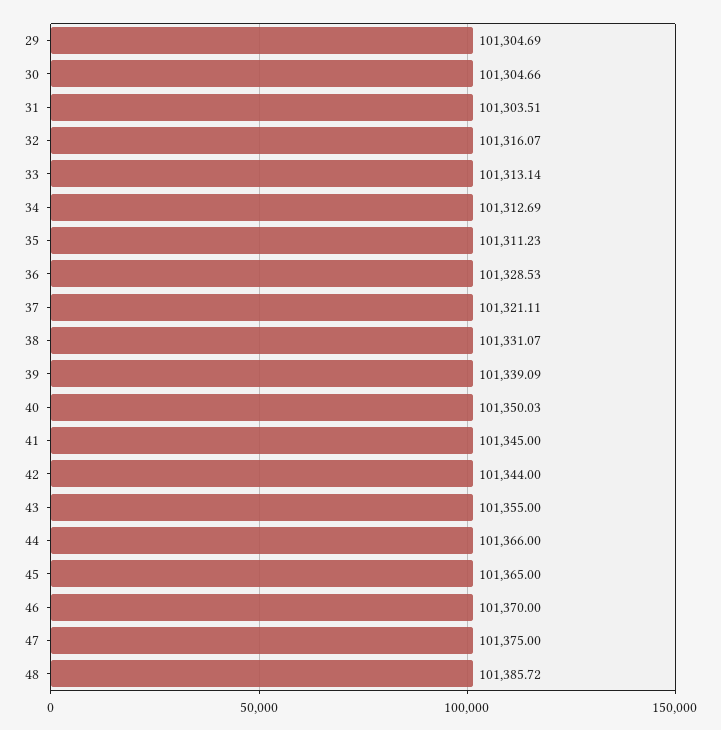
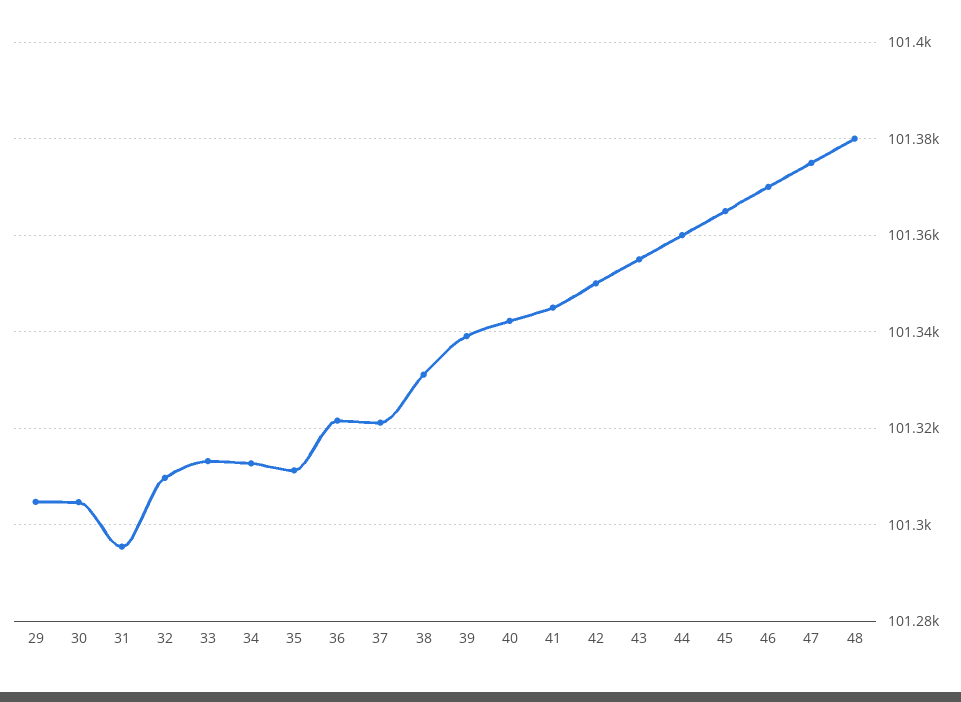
  {
    "29": 101304.69,
    "30": 101304.66,
-   "31": 101303.51,
+   "31": 101296,
-   "32": 101316.07,
+   "32": 101310,
    "33": 101313.14,
    "34": 101312.69,
    "35": 101311.23,
-   "36": 101328.53,
+   "36": 101322,
    "37": 101321.11,
    "38": 101331.07,
    "39": 101339.09,
-   "40": 101350.03,
+   "40": 101342,
    "41": 101345,
-   "42": 101344,
+   "42": 101350,
    "43": 101355,
-   "44": 101366,
+   "44": 101360,
    "45": 101365,
    "46": 101370,
    "47": 101375,
-   "48": 101385.72
+   "48": 101380
  }

